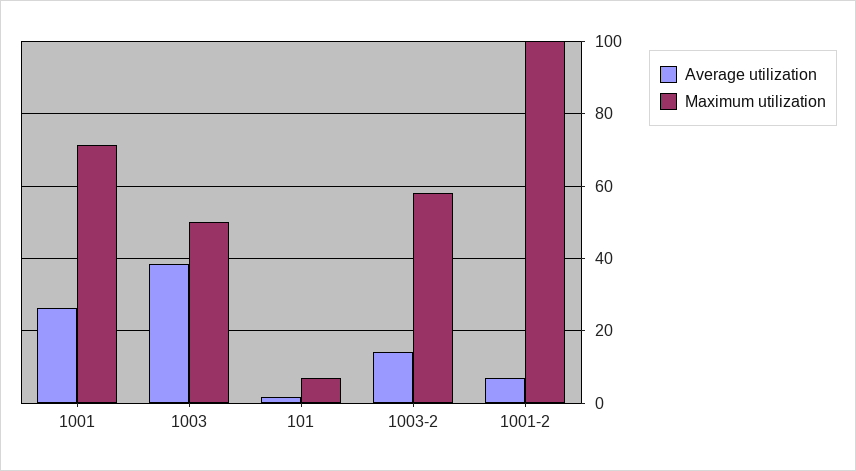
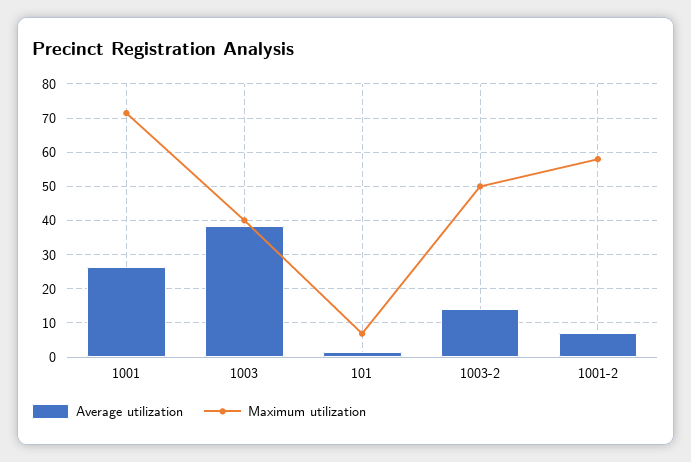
  {
    "Average utilization": {
      "1001": 26,
      "1003": 38,
      "101": 2,
      "1003-2": 14,
      "1001-2": 8
    },
    "Maximum utilization": {
      "1001": 72,
-     "1003": 50,
+     "1003": 40,
      "101": 6,
-     "1003-2": 58,
+     "1003-2": 50,
-     "1001-2": 100
+     "1001-2": 58
    }
  }

